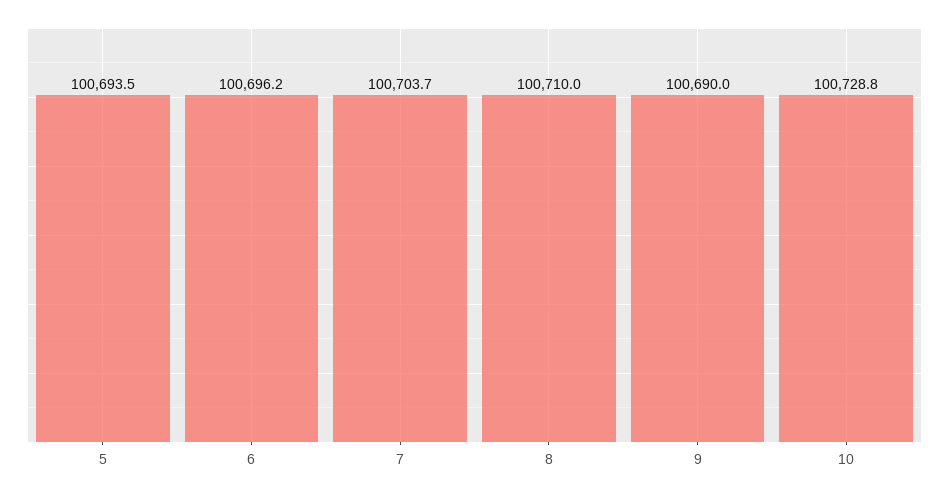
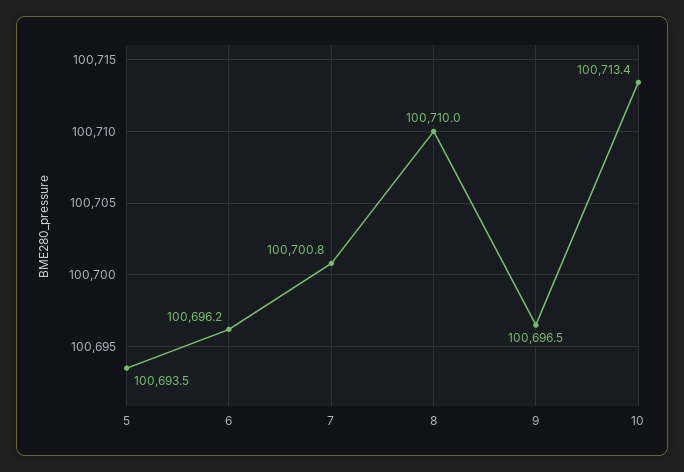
  {
    "5": 100693.5,
    "6": 100696.2,
-   "7": 100703.7,
+   "7": 100700.8,
    "8": 100710,
-   "9": 100690,
+   "9": 100696.5,
-   "10": 100728.8
+   "10": 100713.4
  }

